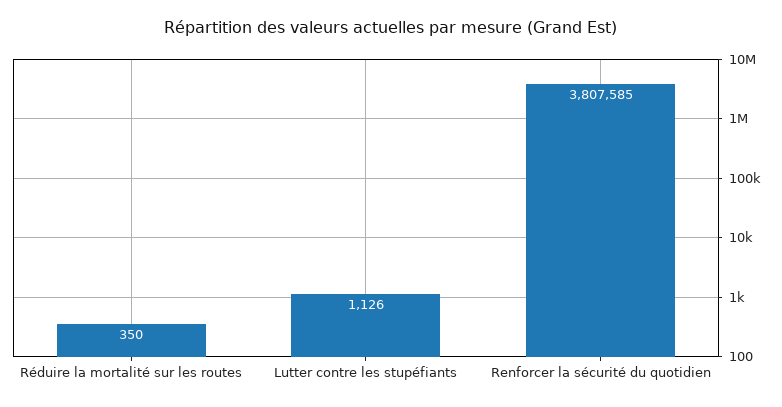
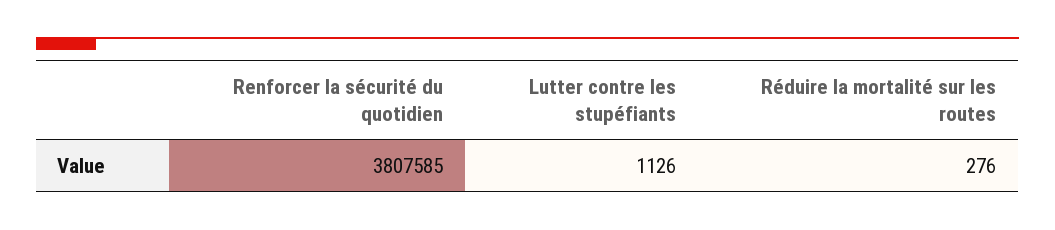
  {
-   "Réduire la mortalité sur les routes": 350,
+   "Réduire la mortalité sur les routes": 276,
    "Lutter contre les stupéfiants": 1126,
    "Renforcer la sécurité du quotidien": 3807585
  }

